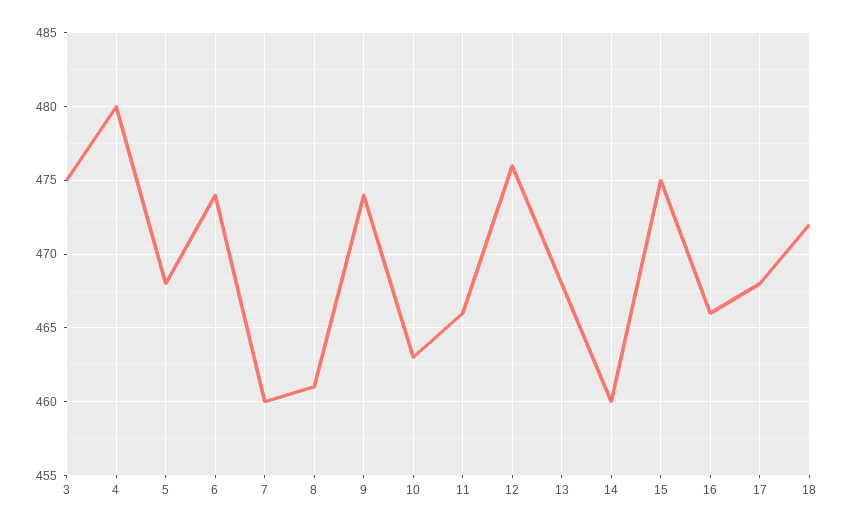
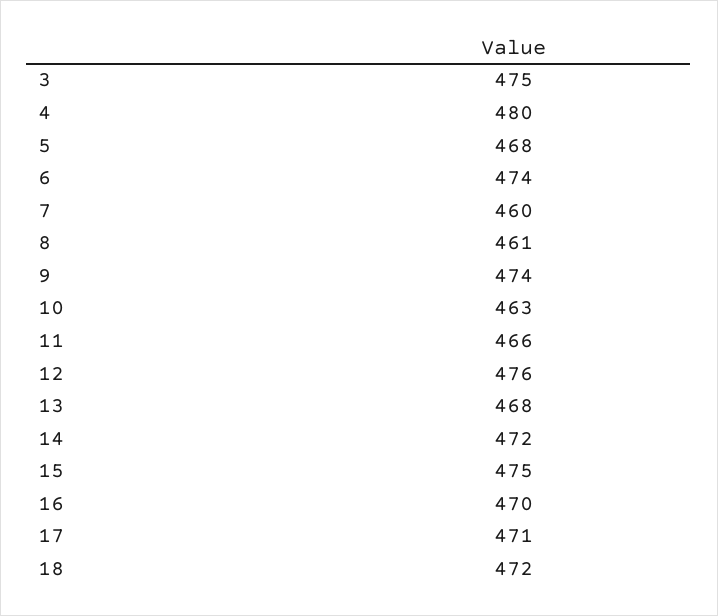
  {
    "3": 475,
    "4": 480,
    "5": 468,
    "6": 474,
    "7": 460,
    "8": 461,
    "9": 474,
    "10": 463,
    "11": 466,
    "12": 476,
    "13": 468,
-   "14": 460,
+   "14": 472,
    "15": 475,
-   "16": 466,
+   "16": 470,
-   "17": 468,
+   "17": 471,
    "18": 472
  }

